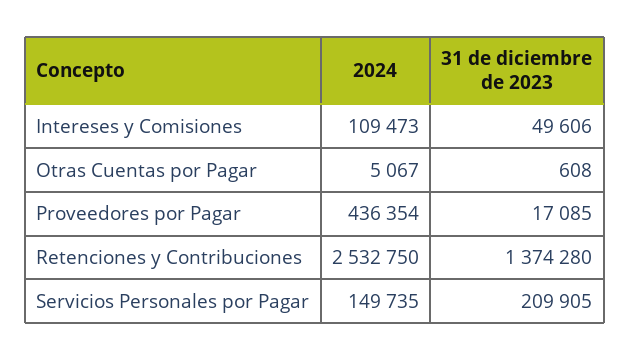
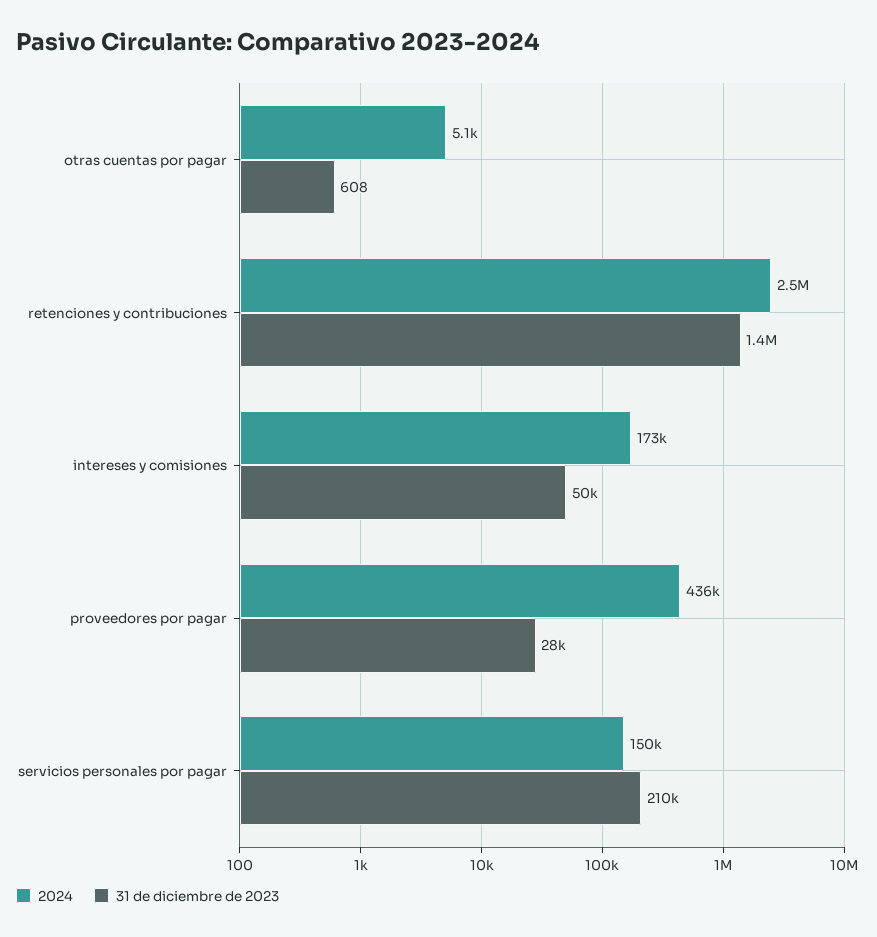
  {
    "2024": {
-     "Intereses y Comisiones": 109473,
+     "Intereses y Comisiones": 173000,
      "Otras Cuentas por Pagar": 5067,
      "Proveedores por Pagar": 436354,
      "Retenciones y Contribuciones": 2532750,
      "Servicios Personales por Pagar": 149735
    },
    "31 de diciembre de 2023": {
      "Intereses y Comisiones": 49606,
      "Otras Cuentas por Pagar": 608,
-     "Proveedores por Pagar": 17085,
+     "Proveedores por Pagar": 28000,
      "Retenciones y Contribuciones": 1374280,
      "Servicios Personales por Pagar": 209905
    }
  }

